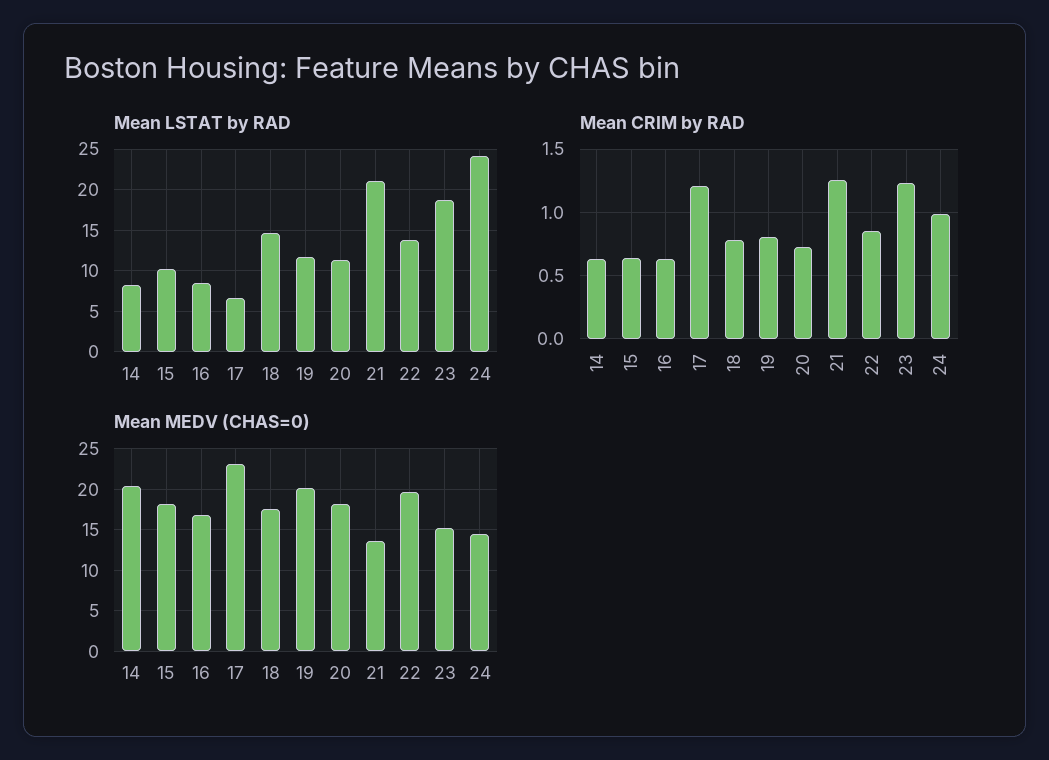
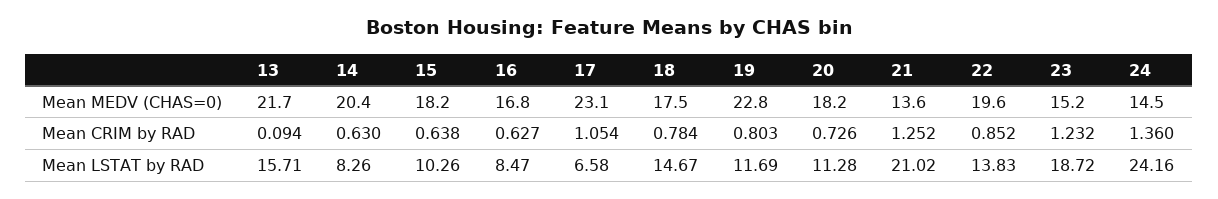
  {
    "Mean LSTAT by RAD": {
      "14": 8.26,
      "15": 10.26,
      "16": 8.47,
      "17": 6.58,
      "18": 14.67,
      "19": 11.69,
      "20": 11.28,
      "21": 21.02,
      "22": 13.83,
      "23": 18.72,
-     "24": 24.16
+     "24": 24.16,
+     "13": 15.71
    },
    "Mean CRIM by RAD": {
      "14": 0.63,
      "15": 0.638,
      "16": 0.627,
-     "17": 1.2,
+     "17": 1.054,
      "18": 0.784,
      "19": 0.803,
      "20": 0.726,
      "21": 1.252,
      "22": 0.852,
      "23": 1.232,
-     "24": 1
+     "24": 1.36,
+     "13": 0.094
    },
    "Mean MEDV (CHAS=0)": {
      "14": 20.4,
      "15": 18.2,
      "16": 16.8,
      "17": 23.1,
      "18": 17.5,
-     "19": 20,
+     "19": 22.8,
      "20": 18.2,
      "21": 13.6,
      "22": 19.6,
      "23": 15.2,
-     "24": 14.5
+     "24": 14.5,
+     "13": 21.7
    }
  }

